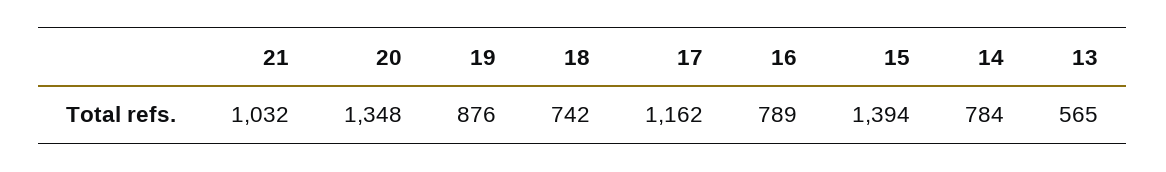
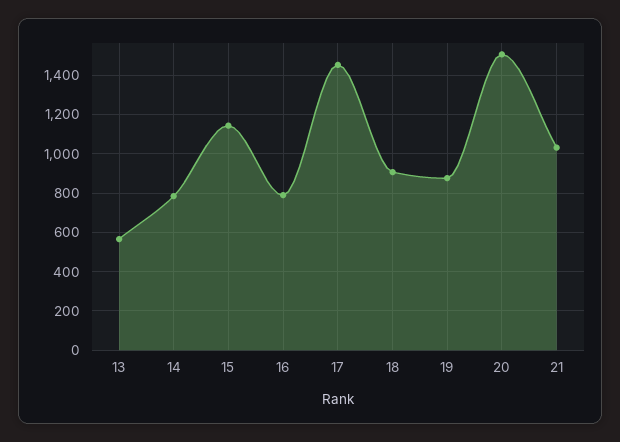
  {
    "21": 1032,
-   "20": 1348,
+   "20": 1500,
    "19": 876,
-   "18": 742,
+   "18": 900,
-   "17": 1162,
+   "17": 1450,
    "16": 789,
-   "15": 1394,
+   "15": 1150,
    "14": 784,
    "13": 565
  }

